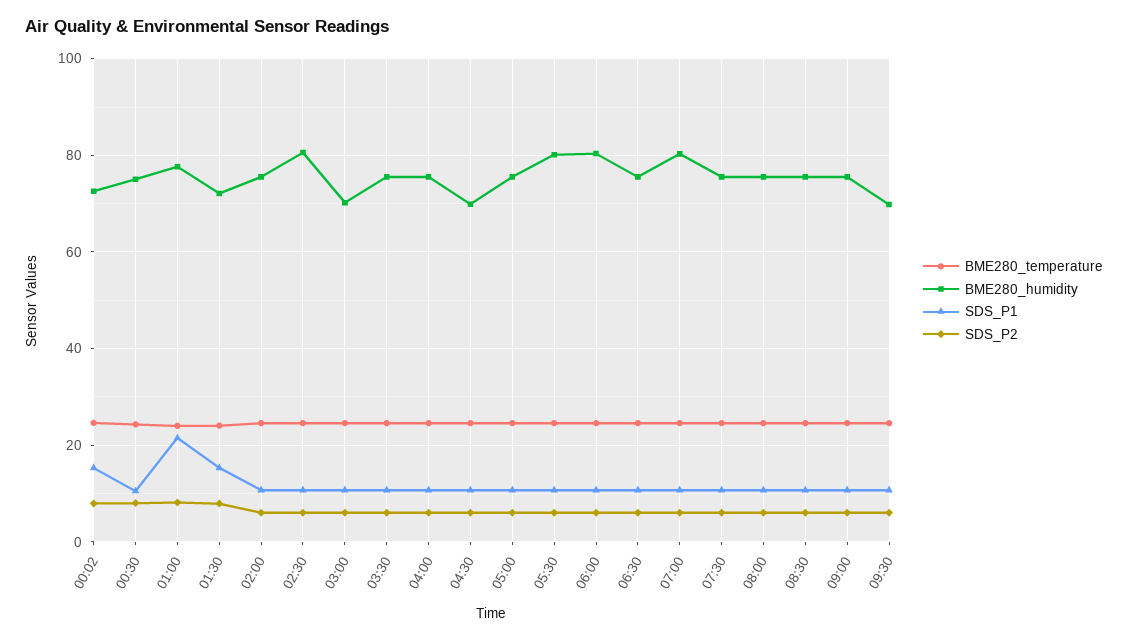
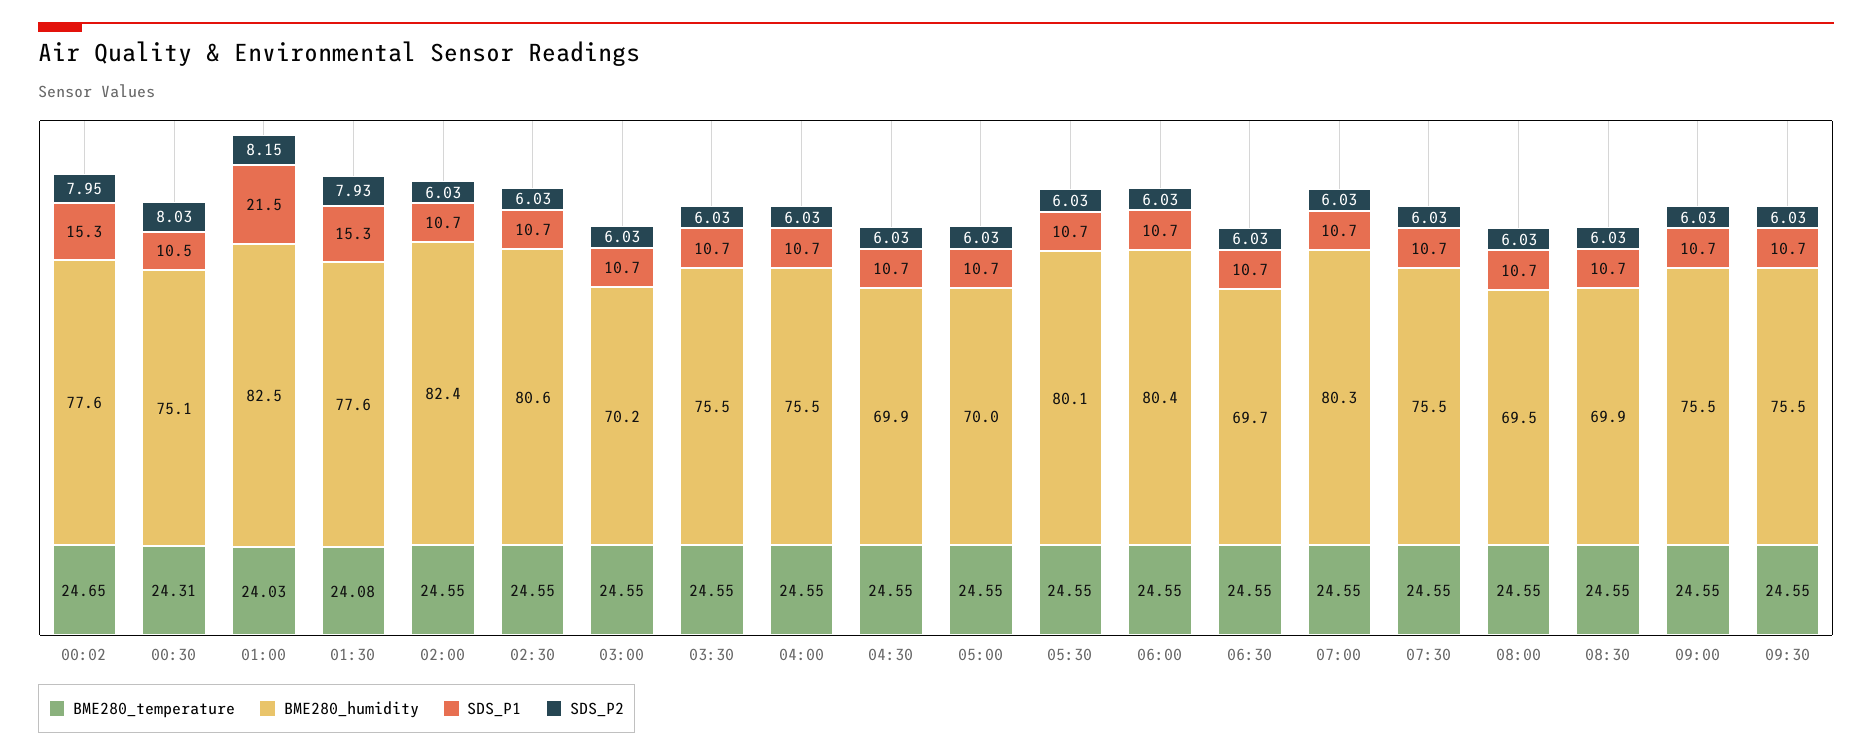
  {
    "BME280_temperature": {
      "00:02": 24.65,
      "00:30": 24.31,
      "01:00": 24.03,
      "01:30": 24.08,
      "02:00": 24.55,
      "02:30": 24.55,
      "03:00": 24.55,
      "03:30": 24.55,
      "04:00": 24.55,
      "04:30": 24.55,
      "05:00": 24.55,
      "05:30": 24.55,
      "06:00": 24.55,
      "06:30": 24.55,
      "07:00": 24.55,
      "07:30": 24.55,
      "08:00": 24.55,
      "08:30": 24.55,
      "09:00": 24.55,
      "09:30": 24.55
    },
    "BME280_humidity": {
-     "00:02": 72,
+     "00:02": 77.6,
      "00:30": 75.1,
-     "01:00": 78,
+     "01:00": 82.5,
-     "01:30": 72,
+     "01:30": 77.6,
-     "02:00": 76,
+     "02:00": 82.4,
      "02:30": 80.6,
      "03:00": 70.2,
      "03:30": 75.5,
      "04:00": 75.5,
      "04:30": 69.9,
-     "05:00": 76,
+     "05:00": 70,
      "05:30": 80.1,
      "06:00": 80.4,
-     "06:30": 76,
+     "06:30": 69.7,
      "07:00": 80.3,
      "07:30": 75.5,
-     "08:00": 76,
+     "08:00": 69.5,
-     "08:30": 76,
+     "08:30": 69.9,
      "09:00": 75.5,
-     "09:30": 70
+     "09:30": 75.5
    },
    "SDS_P1": {
      "00:02": 15.3,
      "00:30": 10.5,
      "01:00": 21.5,
      "01:30": 15.3,
      "02:00": 10.7,
      "02:30": 10.7,
      "03:00": 10.7,
      "03:30": 10.7,
      "04:00": 10.7,
      "04:30": 10.7,
      "05:00": 10.7,
      "05:30": 10.7,
      "06:00": 10.7,
      "06:30": 10.7,
      "07:00": 10.7,
      "07:30": 10.7,
      "08:00": 10.7,
      "08:30": 10.7,
      "09:00": 10.7,
      "09:30": 10.7
    },
    "SDS_P2": {
      "00:02": 7.95,
      "00:30": 8.03,
      "01:00": 8.15,
      "01:30": 7.93,
      "02:00": 6.03,
      "02:30": 6.03,
      "03:00": 6.03,
      "03:30": 6.03,
      "04:00": 6.03,
      "04:30": 6.03,
      "05:00": 6.03,
      "05:30": 6.03,
      "06:00": 6.03,
      "06:30": 6.03,
      "07:00": 6.03,
      "07:30": 6.03,
      "08:00": 6.03,
      "08:30": 6.03,
      "09:00": 6.03,
      "09:30": 6.03
    }
  }

